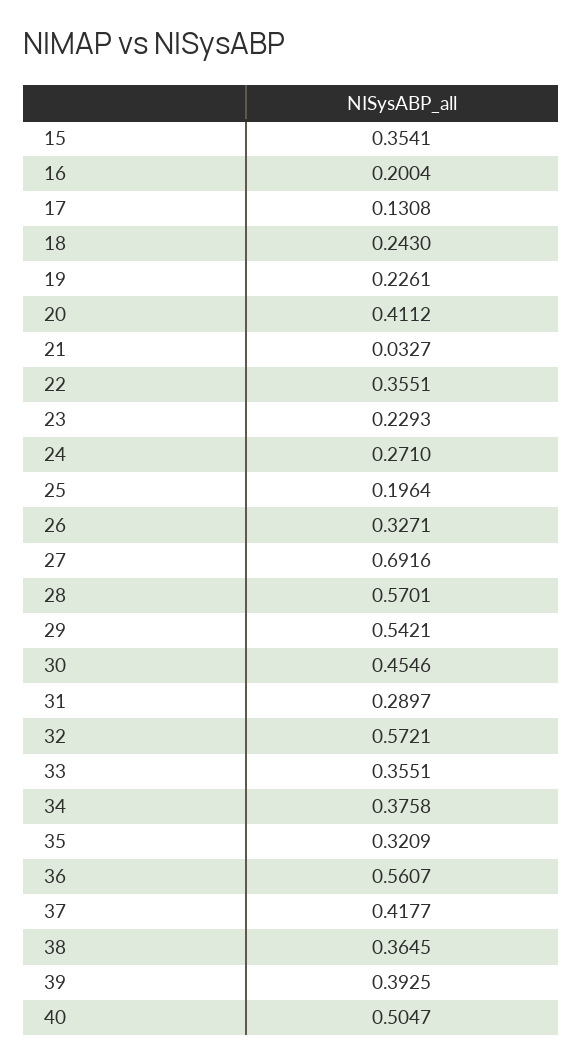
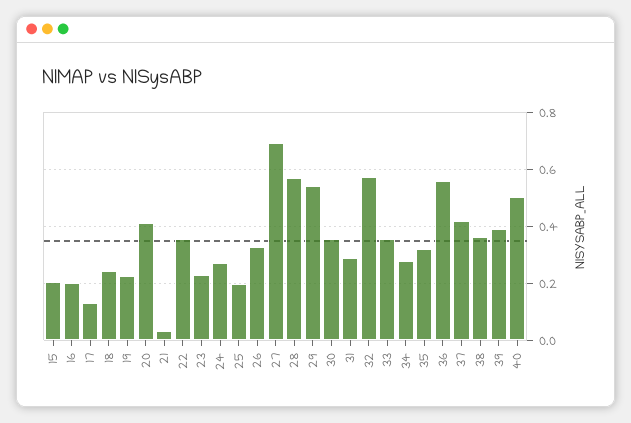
  {
-   "15": 0.3541,
+   "15": 0.2,
    "16": 0.2004,
    "17": 0.1308,
    "18": 0.243,
    "19": 0.2261,
    "20": 0.4112,
    "21": 0.0327,
    "22": 0.3551,
    "23": 0.2293,
    "24": 0.271,
    "25": 0.1964,
    "26": 0.3271,
    "27": 0.6916,
    "28": 0.5701,
    "29": 0.5421,
-   "30": 0.4546,
+   "30": 0.35,
    "31": 0.2897,
    "32": 0.5721,
    "33": 0.3551,
-   "34": 0.3758,
+   "34": 0.275,
    "35": 0.3209,
    "36": 0.5607,
    "37": 0.4177,
    "38": 0.3645,
    "39": 0.3925,
    "40": 0.5047
  }

